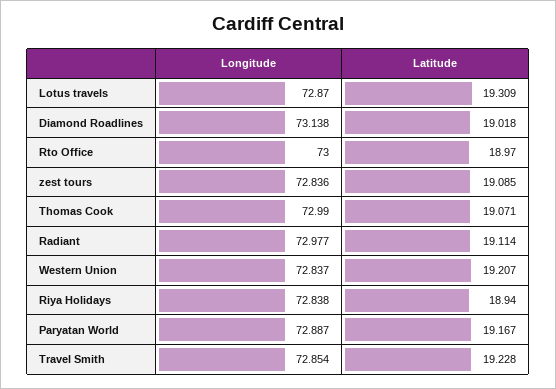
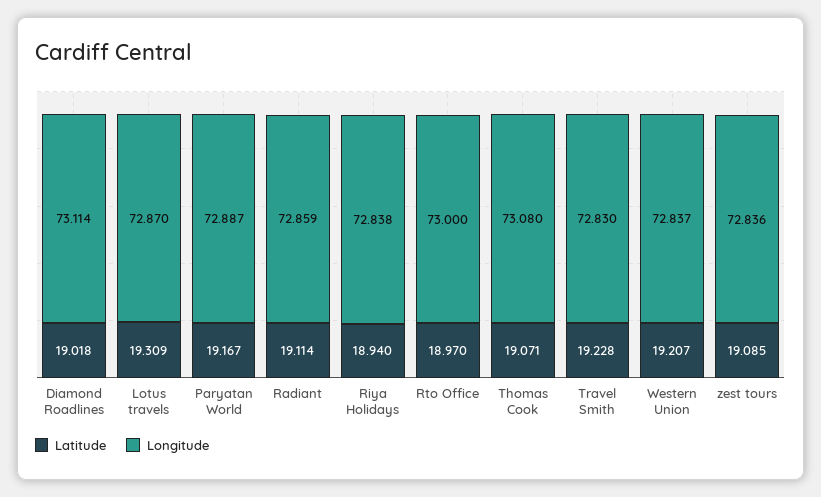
  {
    "Longitude": {
      "Lotus travels": 72.87,
-     "Diamond Roadlines": 73.138,
+     "Diamond Roadlines": 73.114,
      "Rto Office": 73,
      "zest tours": 72.836,
-     "Thomas Cook": 72.99,
+     "Thomas Cook": 73.08,
-     "Radiant": 72.977,
+     "Radiant": 72.859,
      "Western Union": 72.837,
      "Riya Holidays": 72.838,
      "Paryatan World": 72.887,
-     "Travel Smith": 72.854
+     "Travel Smith": 72.83
    },
    "Latitude": {
      "Lotus travels": 19.309,
      "Diamond Roadlines": 19.018,
      "Rto Office": 18.97,
      "zest tours": 19.085,
      "Thomas Cook": 19.071,
      "Radiant": 19.114,
      "Western Union": 19.207,
      "Riya Holidays": 18.94,
      "Paryatan World": 19.167,
      "Travel Smith": 19.228
    }
  }

